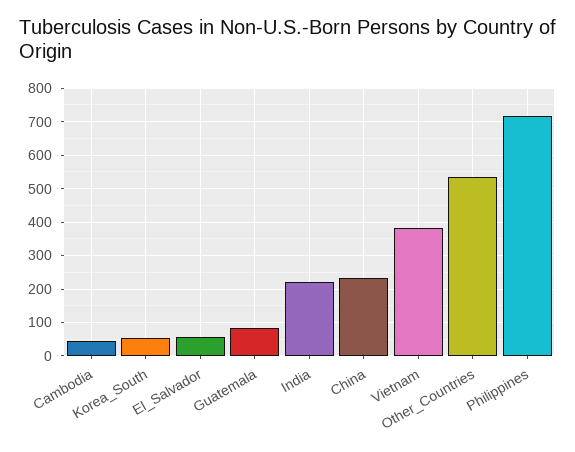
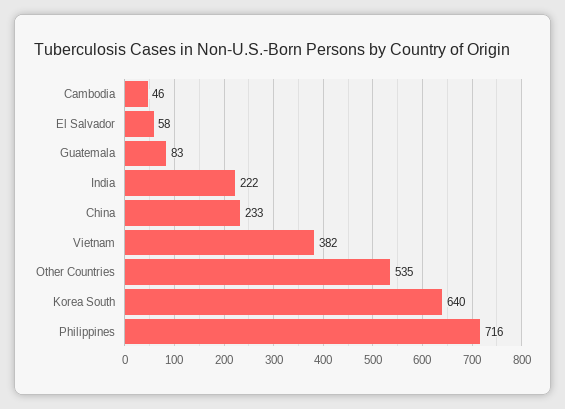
  {
    "Cambodia": 46,
-   "Korea_South": 60,
+   "Korea_South": 640,
    "El_Salvador": 58,
    "Guatemala": 83,
    "India": 222,
    "China": 233,
    "Vietnam": 382,
    "Other_Countries": 535,
    "Philippines": 716
  }

